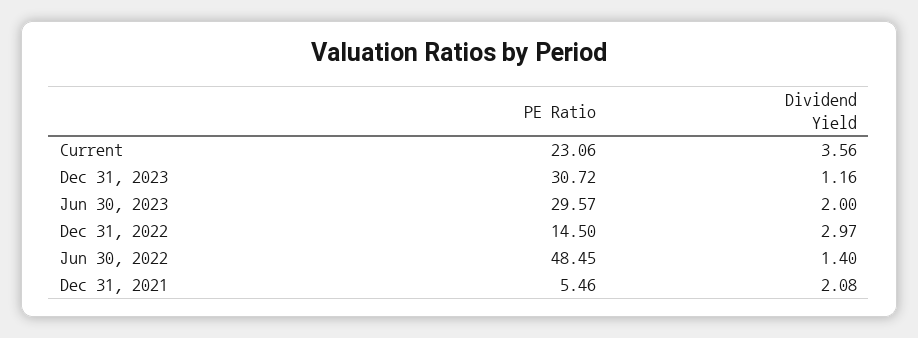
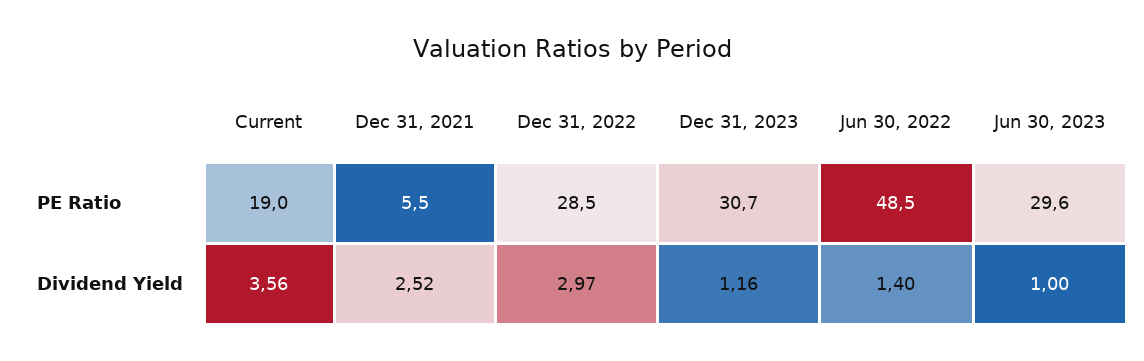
  {
    "PE Ratio": {
-     "Current": 23.06,
+     "Current": 19,
      "Dec 31, 2023": 30.72,
      "Jun 30, 2023": 29.57,
-     "Dec 31, 2022": 14.5,
+     "Dec 31, 2022": 28.5,
      "Jun 30, 2022": 48.45,
      "Dec 31, 2021": 5.46
    },
    "Dividend Yield": {
      "Current": 3.56,
      "Dec 31, 2023": 1.16,
-     "Jun 30, 2023": 2,
+     "Jun 30, 2023": 1,
      "Dec 31, 2022": 2.97,
      "Jun 30, 2022": 1.4,
-     "Dec 31, 2021": 2.08
+     "Dec 31, 2021": 2.52
    }
  }

